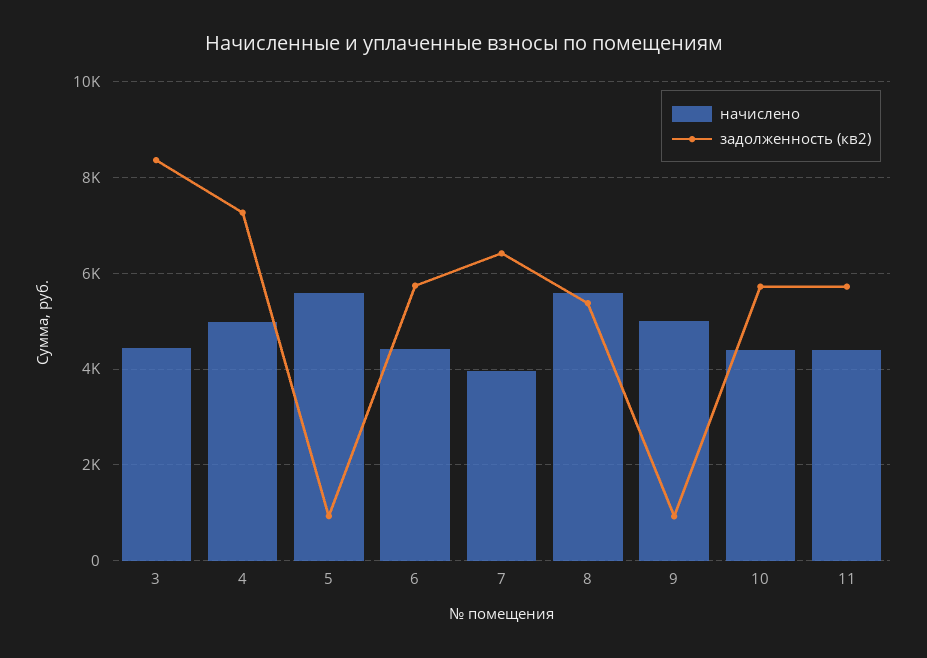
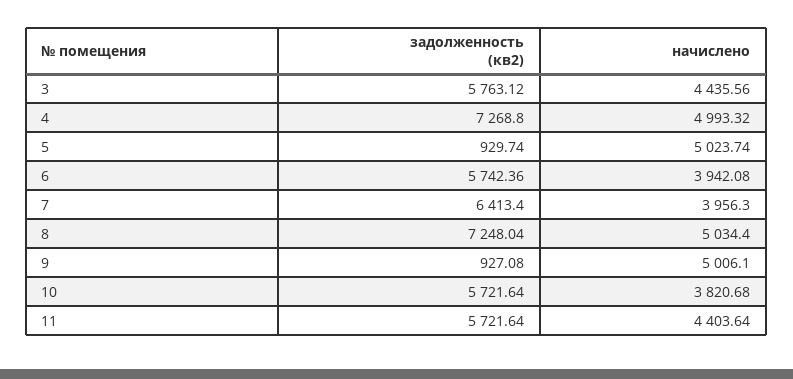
  {
    "начислено": {
      "3": 4435.56,
      "4": 4993.32,
-     "5": 5600,
+     "5": 5023.74,
-     "6": 4400,
+     "6": 3942.08,
      "7": 3956.3,
-     "8": 5600,
+     "8": 5034.4,
      "9": 5006.1,
-     "10": 4400,
+     "10": 3820.68,
      "11": 4403.64
    },
    "задолженность (кв2)": {
-     "3": 8400,
+     "3": 5763.12,
      "4": 7268.8,
      "5": 929.74,
      "6": 5742.36,
      "7": 6413.4,
-     "8": 5400,
+     "8": 7248.04,
      "9": 927.08,
      "10": 5721.64,
      "11": 5721.64
    }
  }

